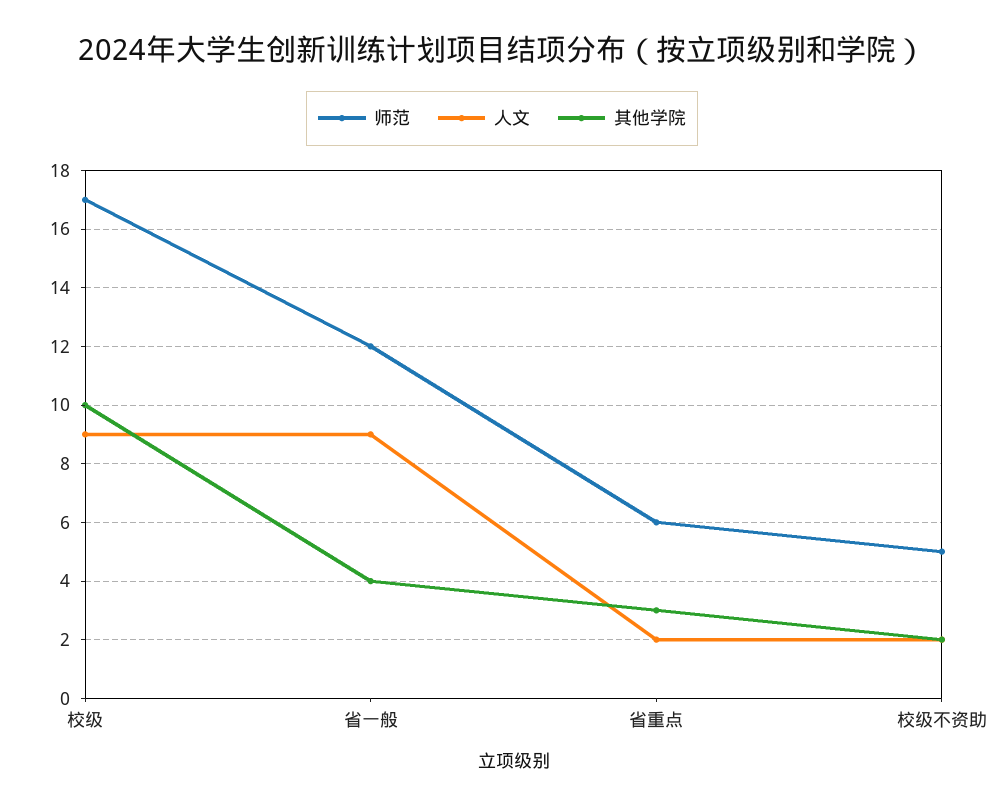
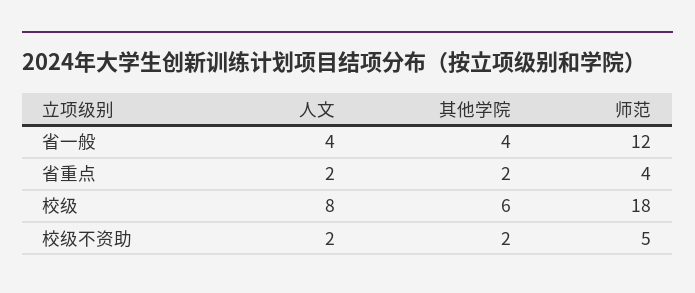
  {
    "师范": {
-     "校级": 17,
+     "校级": 18,
      "省一般": 12,
-     "省重点": 6,
+     "省重点": 4,
      "校级不资助": 5
    },
    "人文": {
-     "校级": 9,
+     "校级": 8,
-     "省一般": 9,
+     "省一般": 4,
      "省重点": 2,
      "校级不资助": 2
    },
    "其他学院": {
-     "校级": 10,
+     "校级": 6,
      "省一般": 4,
-     "省重点": 3,
+     "省重点": 2,
      "校级不资助": 2
    }
  }

